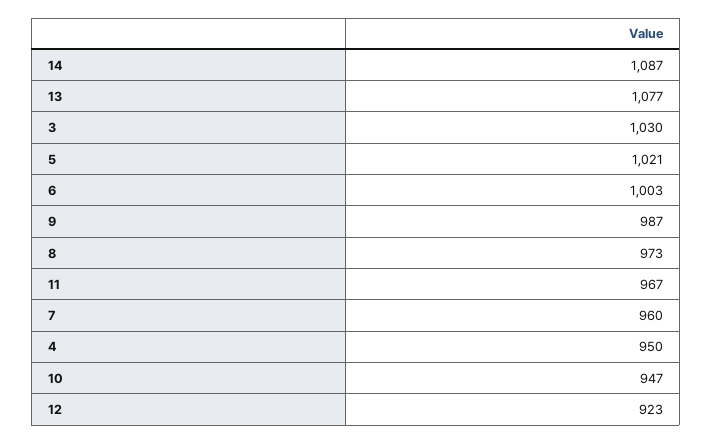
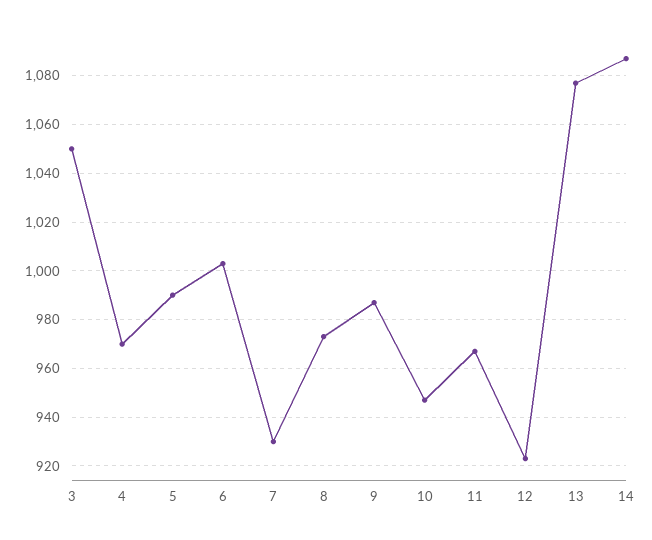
  {
    "14": 1087,
    "13": 1077,
-   "3": 1030,
+   "3": 1050,
-   "5": 1021,
+   "5": 990,
    "6": 1003,
    "9": 987,
    "8": 973,
    "11": 967,
-   "7": 960,
+   "7": 930,
-   "4": 950,
+   "4": 970,
    "10": 947,
    "12": 923
  }

